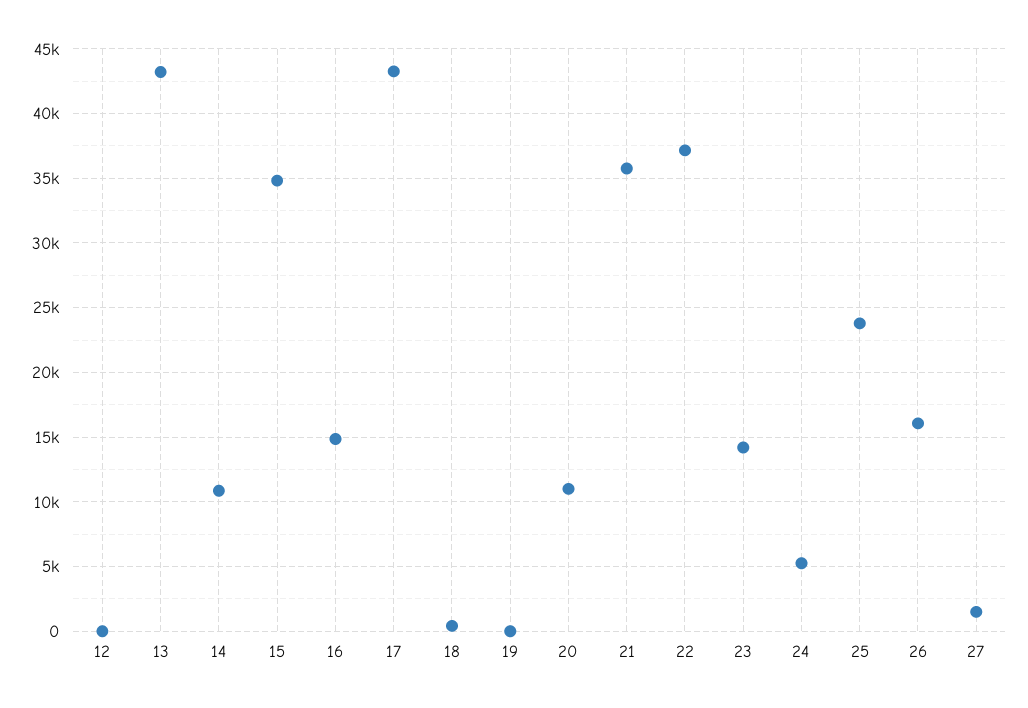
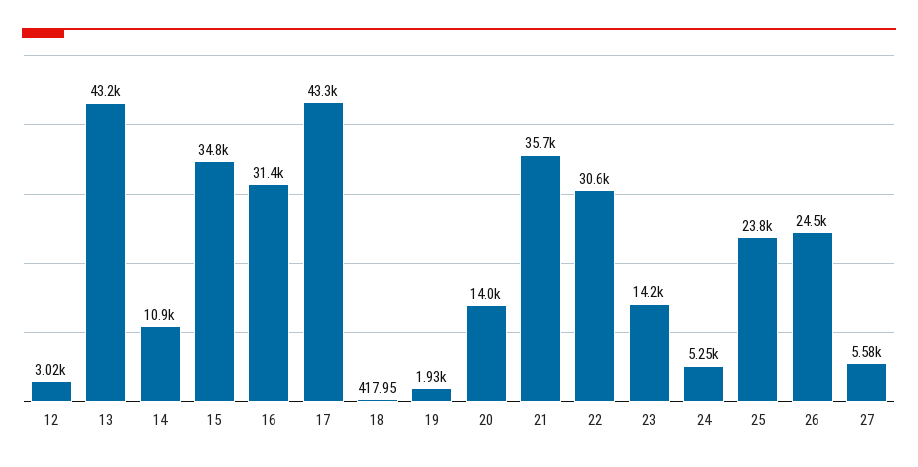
  {
-   "12": 0,
+   "12": 3020,
    "13": 43200,
    "14": 10900,
    "15": 34800,
-   "16": 15000,
+   "16": 31400,
    "17": 43300,
    "18": 417.95,
-   "19": 0,
+   "19": 1930,
-   "20": 11000,
+   "20": 14000,
    "21": 35700,
-   "22": 37000,
+   "22": 30600,
    "23": 14200,
    "24": 5250,
    "25": 23800,
-   "26": 16000,
+   "26": 24500,
-   "27": 1500
+   "27": 5580
  }

